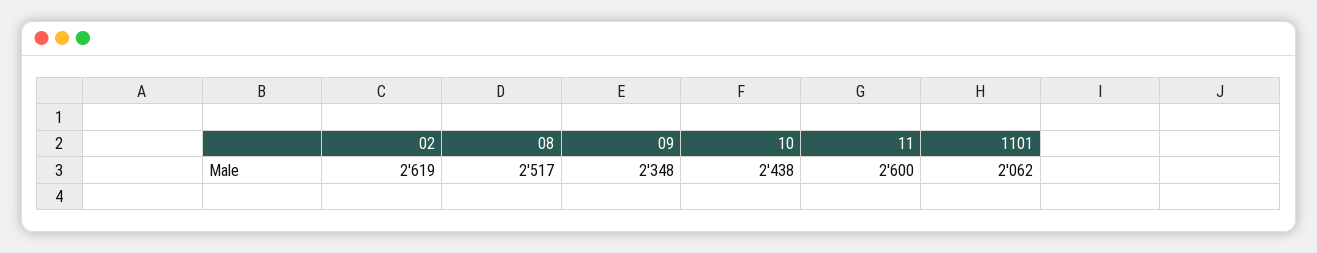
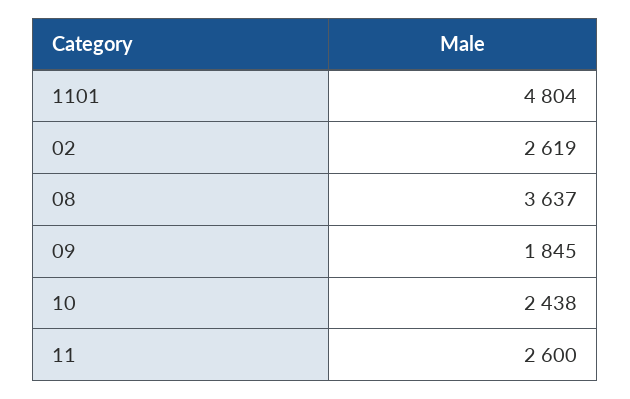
  {
    "02": 2619,
-   "08": 2517,
+   "08": 3637,
-   "09": 2348,
+   "09": 1845,
    "10": 2438,
    "11": 2600,
-   "1101": 2062
+   "1101": 4804
  }

